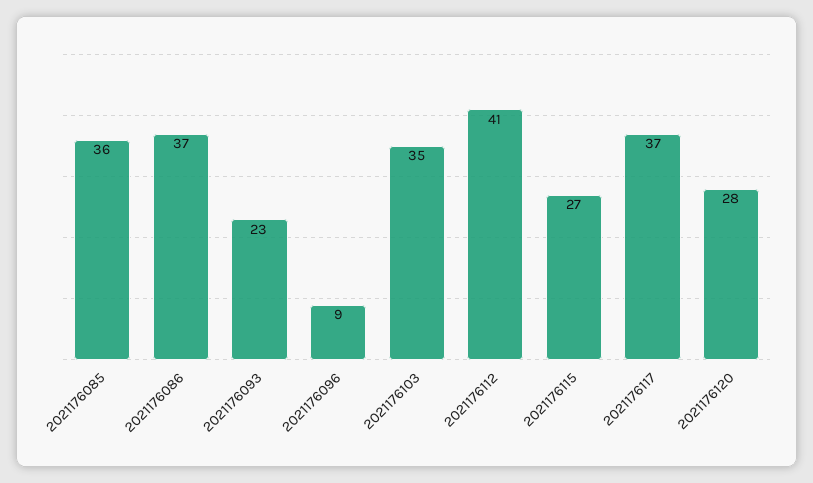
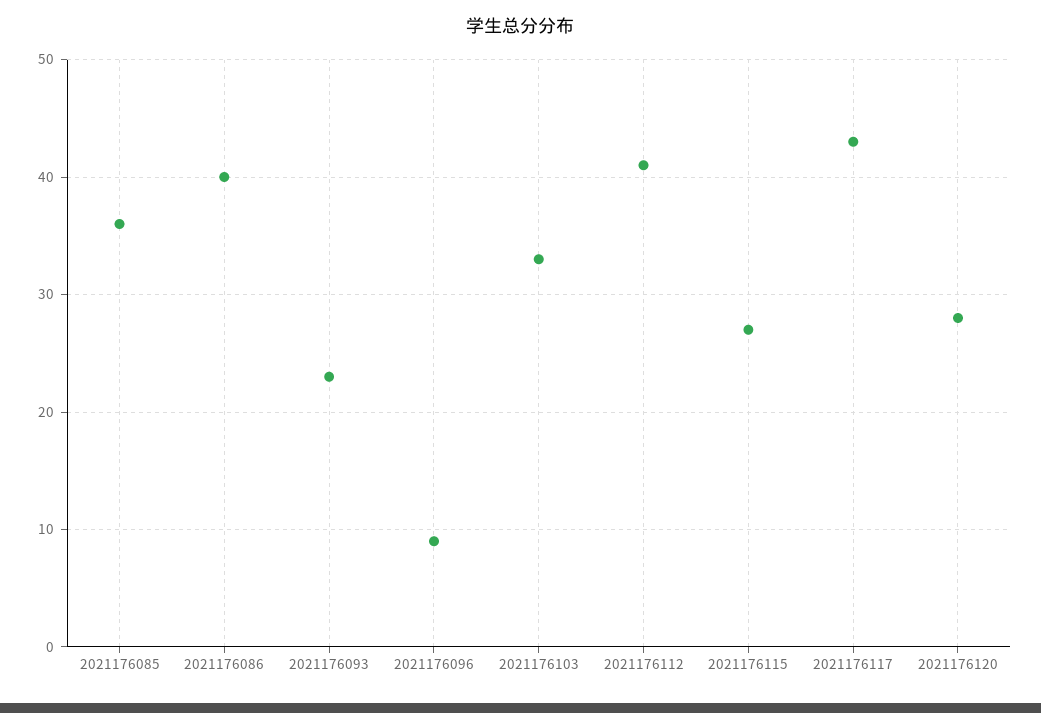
  {
    "2021176085": 36,
-   "2021176086": 37,
+   "2021176086": 40,
    "2021176093": 23,
    "2021176096": 9,
-   "2021176103": 35,
+   "2021176103": 33,
    "2021176112": 41,
    "2021176115": 27,
-   "2021176117": 37,
+   "2021176117": 43,
    "2021176120": 28
  }

